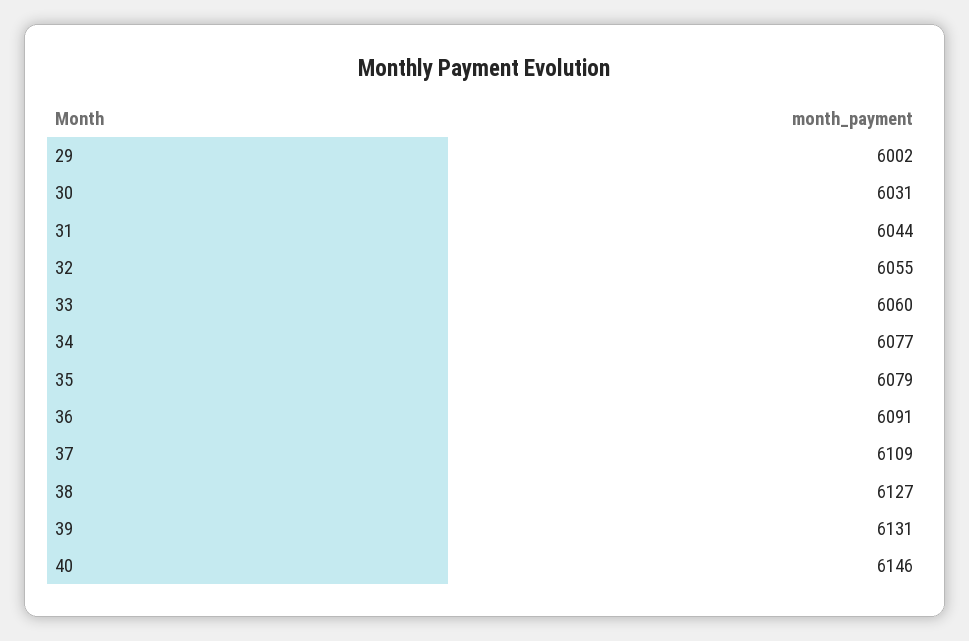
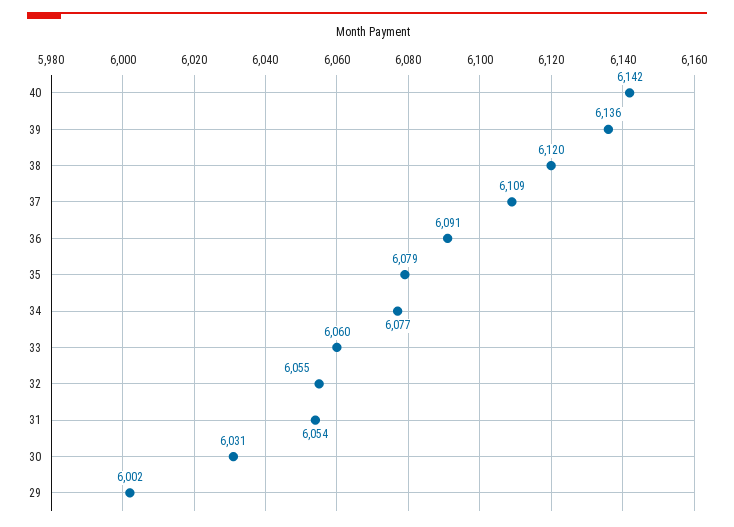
  {
    "29": 6002,
    "30": 6031,
-   "31": 6044,
+   "31": 6054,
    "32": 6055,
    "33": 6060,
    "34": 6077,
    "35": 6079,
    "36": 6091,
    "37": 6109,
-   "38": 6127,
+   "38": 6120,
-   "39": 6131,
+   "39": 6136,
-   "40": 6146
+   "40": 6142
  }

